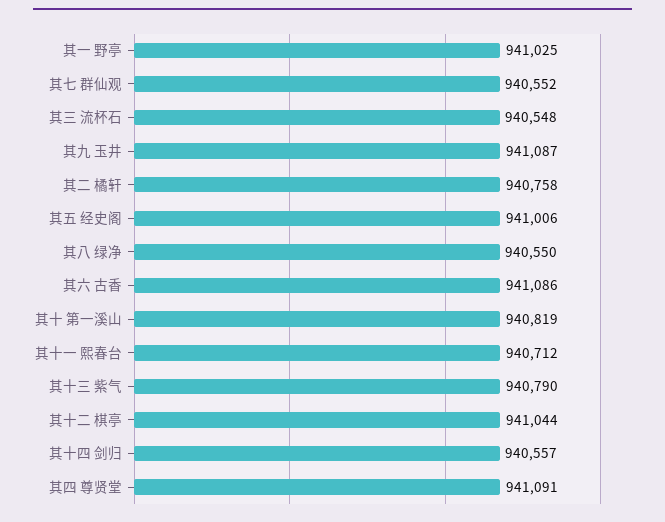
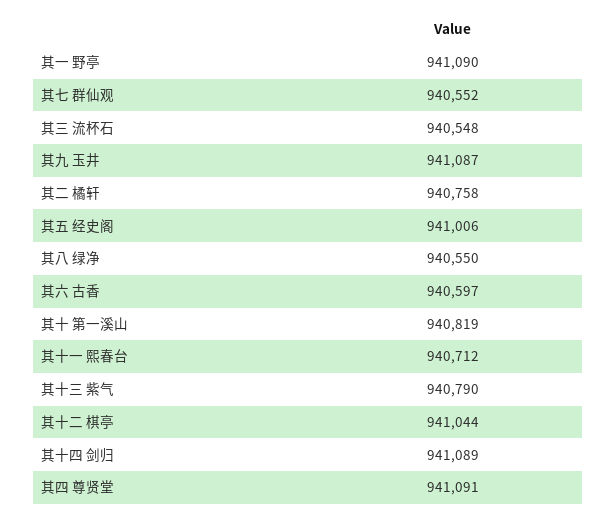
  {
-   "其一 野亭": 941025,
+   "其一 野亭": 941090,
    "其七 群仙观": 940552,
    "其三 流杯石": 940548,
    "其九 玉井": 941087,
    "其二 橘轩": 940758,
    "其五 经史阁": 941006,
    "其八 绿净": 940550,
-   "其六 古香": 941086,
+   "其六 古香": 940597,
    "其十 第一溪山": 940819,
    "其十一 熙春台": 940712,
    "其十三 紫气": 940790,
    "其十二 棋亭": 941044,
-   "其十四 剑归": 940557,
+   "其十四 剑归": 941089,
    "其四 尊贤堂": 941091
  }

